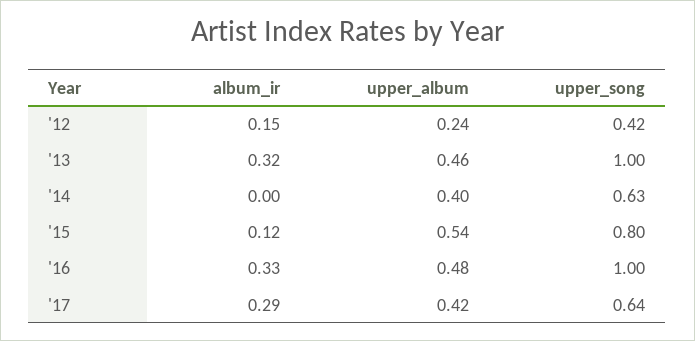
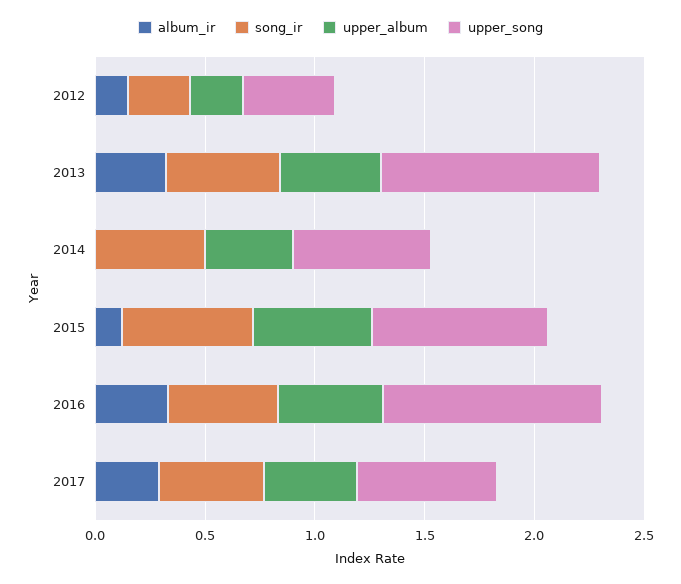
  {
    "album_ir": {
      "'12": 0.15,
      "'13": 0.32,
      "'14": 0,
      "'15": 0.12,
      "'16": 0.33,
      "'17": 0.29
    },
    "upper_album": {
      "'12": 0.24,
      "'13": 0.46,
      "'14": 0.4,
      "'15": 0.54,
      "'16": 0.48,
      "'17": 0.42
    },
    "upper_song": {
      "'12": 0.42,
      "'13": 1,
      "'14": 0.63,
      "'15": 0.8,
      "'16": 1,
      "'17": 0.64
-   }
+   },
+   "song_ir": {
+     "'12": 0.3,
+     "'13": 0.5,
+     "'14": 0.5,
+     "'15": 0.6,
+     "'16": 0.5,
+     "'17": 0.5
+   }
  }

